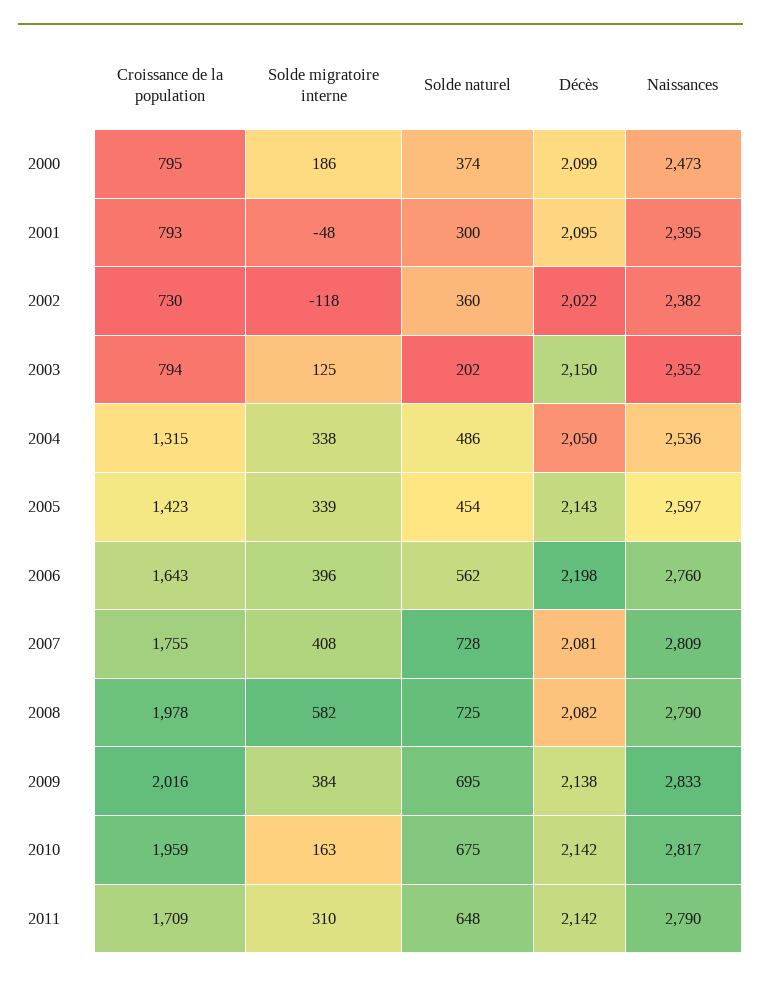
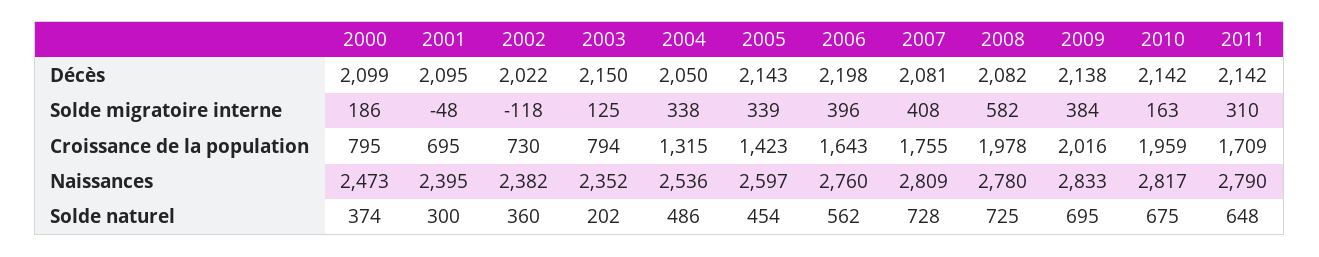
  {
    "Croissance de la population": {
      "2000": 795,
-     "2001": 793,
+     "2001": 695,
      "2002": 730,
      "2003": 794,
      "2004": 1315,
      "2005": 1423,
      "2006": 1643,
      "2007": 1755,
      "2008": 1978,
      "2009": 2016,
      "2010": 1959,
      "2011": 1709
    },
    "Solde migratoire interne": {
      "2000": 186,
      "2001": -48,
      "2002": -118,
      "2003": 125,
      "2004": 338,
      "2005": 339,
      "2006": 396,
      "2007": 408,
      "2008": 582,
      "2009": 384,
      "2010": 163,
      "2011": 310
    },
    "Solde naturel": {
      "2000": 374,
      "2001": 300,
      "2002": 360,
      "2003": 202,
      "2004": 486,
      "2005": 454,
      "2006": 562,
      "2007": 728,
      "2008": 725,
      "2009": 695,
      "2010": 675,
      "2011": 648
    },
    "Décès": {
      "2000": 2099,
      "2001": 2095,
      "2002": 2022,
      "2003": 2150,
      "2004": 2050,
      "2005": 2143,
      "2006": 2198,
      "2007": 2081,
      "2008": 2082,
      "2009": 2138,
      "2010": 2142,
      "2011": 2142
    },
    "Naissances": {
      "2000": 2473,
      "2001": 2395,
      "2002": 2382,
      "2003": 2352,
      "2004": 2536,
      "2005": 2597,
      "2006": 2760,
      "2007": 2809,
-     "2008": 2790,
+     "2008": 2780,
      "2009": 2833,
      "2010": 2817,
      "2011": 2790
    }
  }

